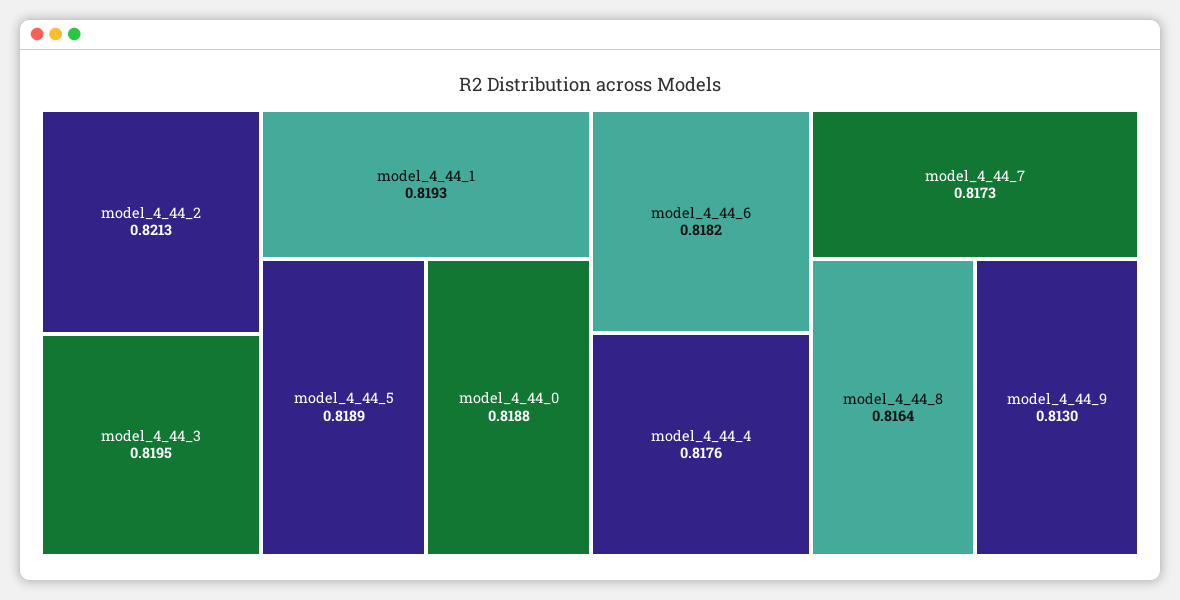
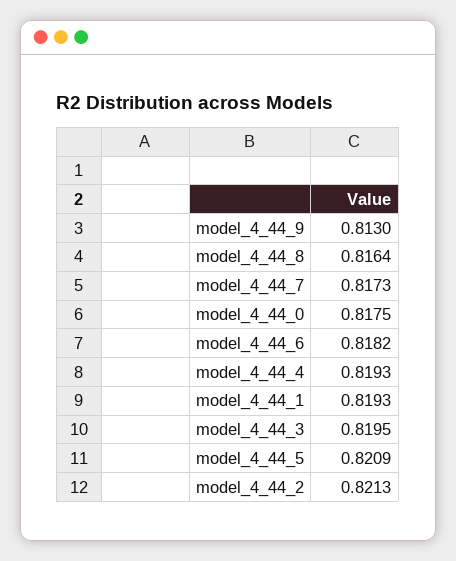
  {
    "model_4_44_2": 0.8213,
    "model_4_44_3": 0.8195,
    "model_4_44_1": 0.8193,
-   "model_4_44_5": 0.8189,
+   "model_4_44_5": 0.8209,
-   "model_4_44_0": 0.8188,
+   "model_4_44_0": 0.8175,
    "model_4_44_6": 0.8182,
-   "model_4_44_4": 0.8176,
+   "model_4_44_4": 0.8193,
    "model_4_44_7": 0.8173,
    "model_4_44_8": 0.8164,
    "model_4_44_9": 0.813
  }

